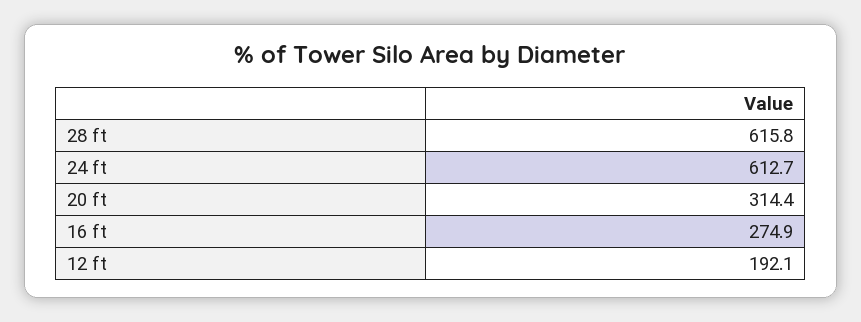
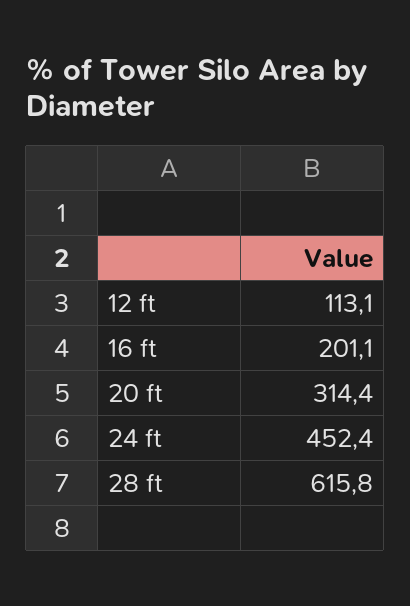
  {
    "28 ft": 615.8,
-   "24 ft": 612.7,
+   "24 ft": 452.4,
    "20 ft": 314.4,
-   "16 ft": 274.9,
+   "16 ft": 201.1,
-   "12 ft": 192.1
+   "12 ft": 113.1
  }

